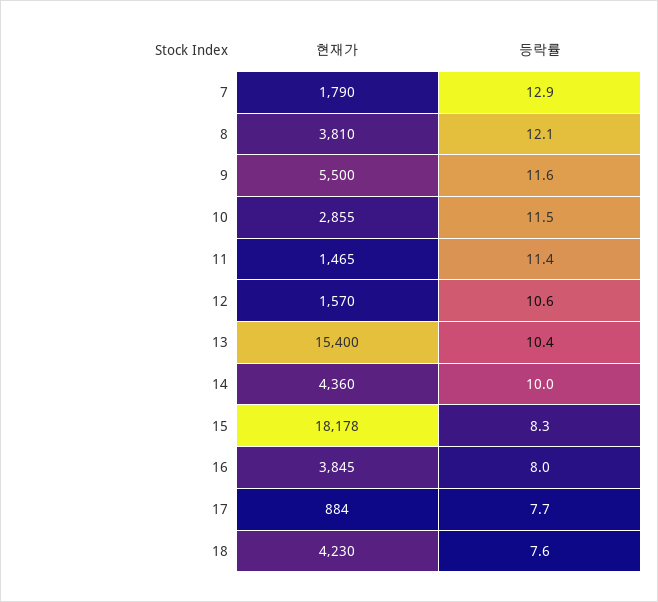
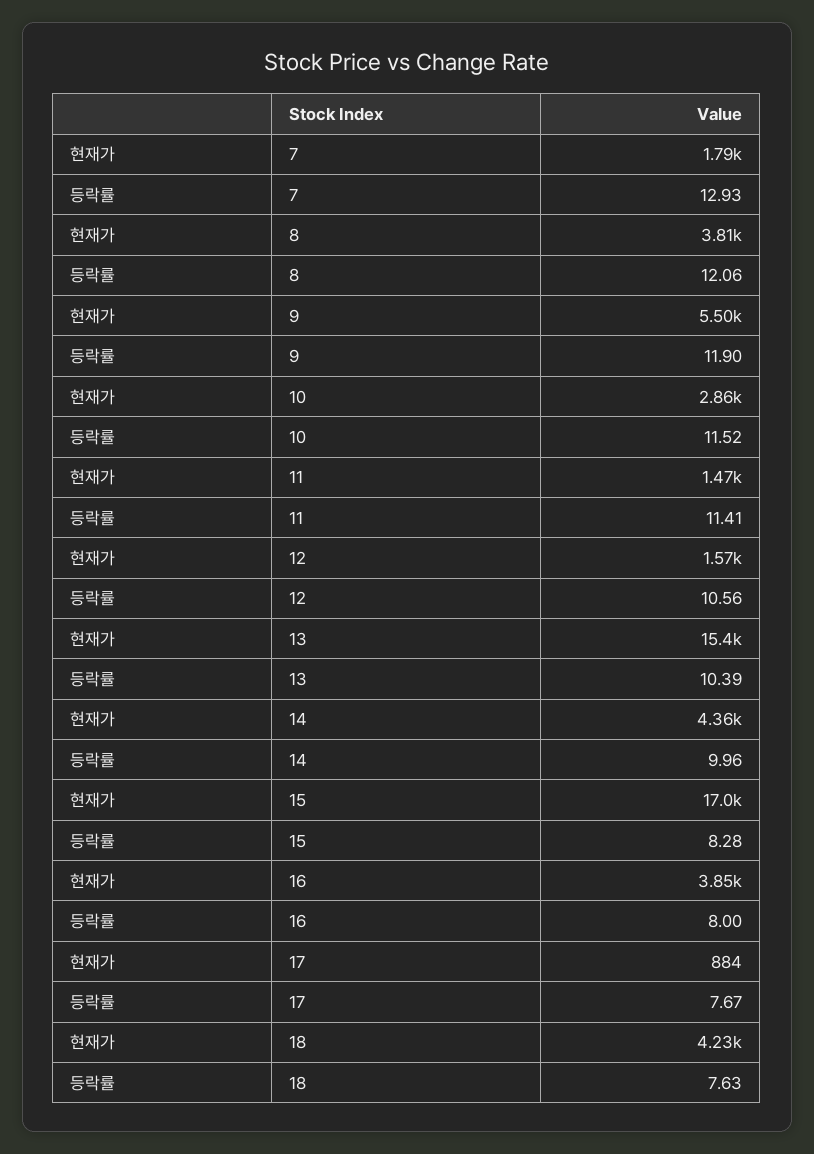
  {
    "현재가": {
      "7": 1790,
      "8": 3810,
      "9": 5500,
      "10": 2855,
      "11": 1465,
      "12": 1570,
      "13": 15400,
      "14": 4360,
-     "15": 18178,
+     "15": 17000,
      "16": 3845,
      "17": 884,
      "18": 4230
    },
    "등락률": {
      "7": 12.93,
      "8": 12.06,
-     "9": 11.6,
+     "9": 11.9,
      "10": 11.52,
      "11": 11.41,
      "12": 10.56,
      "13": 10.39,
      "14": 9.96,
      "15": 8.28,
      "16": 8,
      "17": 7.67,
      "18": 7.63
    }
  }

